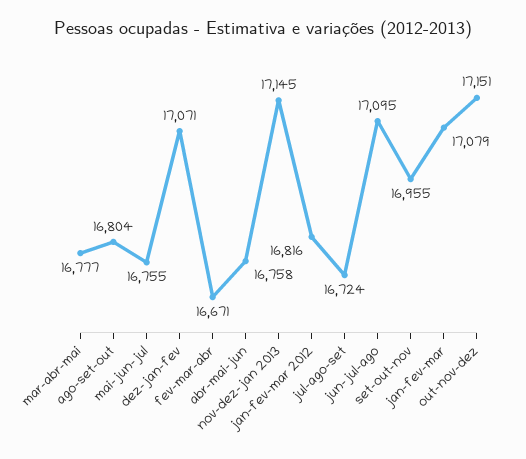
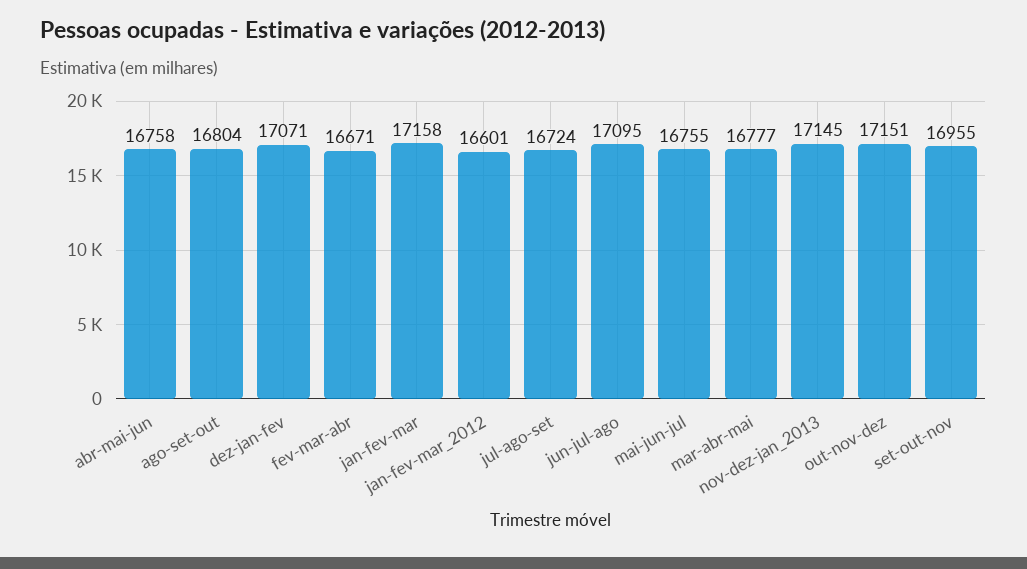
  {
    "mar-abr-mai": 16777,
    "ago-set-out": 16804,
    "mai-jun-jul": 16755,
    "dez-jan-fev": 17071,
    "fev-mar-abr": 16671,
    "abr-mai-jun": 16758,
    "nov-dez-jan 2013": 17145,
-   "jan-fev-mar 2012": 16816,
+   "jan-fev-mar 2012": 16601,
    "jul-ago-set": 16724,
    "jun-jul-ago": 17095,
    "set-out-nov": 16955,
-   "jan-fev-mar": 17079,
+   "jan-fev-mar": 17158,
    "out-nov-dez": 17151
  }

